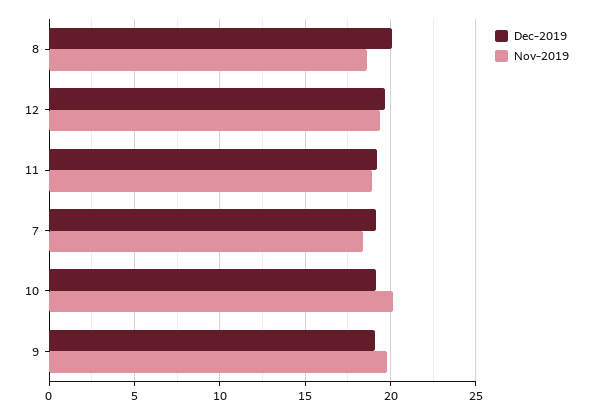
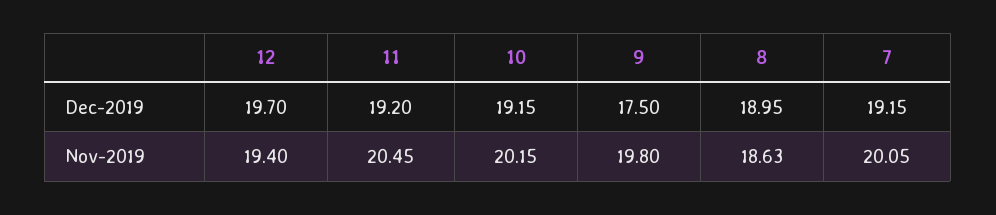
  {
    "Dec-2019": {
-     "8": 20,
+     "8": 18.95,
      "12": 19.7,
      "11": 19.2,
      "7": 19.15,
      "10": 19.15,
-     "9": 19
+     "9": 17.5
    },
    "Nov-2019": {
      "8": 18.63,
      "12": 19.4,
-     "11": 19,
+     "11": 20.45,
-     "7": 18.5,
+     "7": 20.05,
      "10": 20.15,
      "9": 19.8
    }
  }

